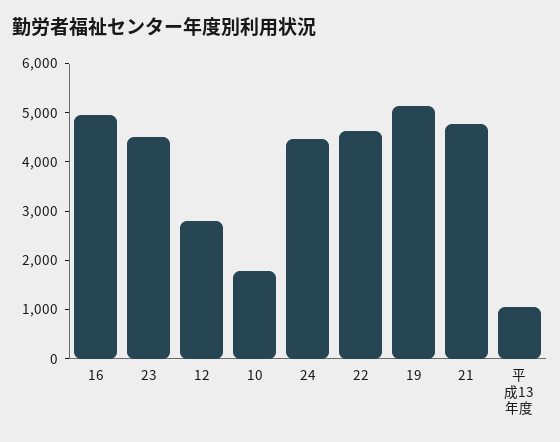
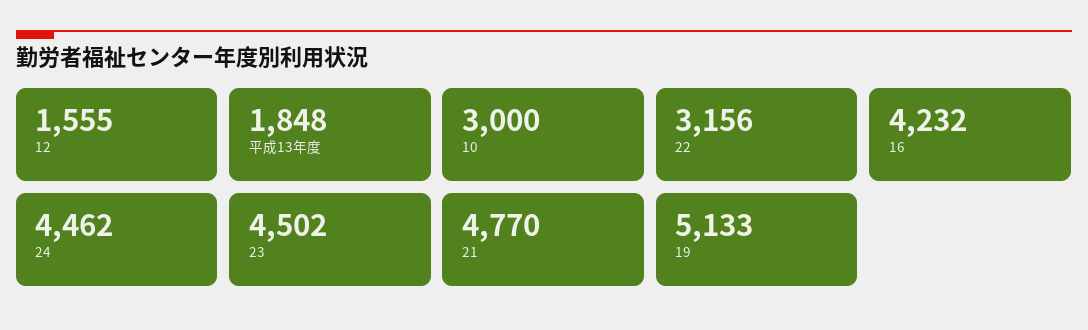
  {
-   "16": 5000,
+   "16": 4232,
    "23": 4502,
-   "12": 2800,
+   "12": 1555,
-   "10": 1800,
+   "10": 3000,
    "24": 4462,
-   "22": 4600,
+   "22": 3156,
    "19": 5133,
    "21": 4770,
-   "平成13年度": 1000
+   "平成13年度": 1848
  }

